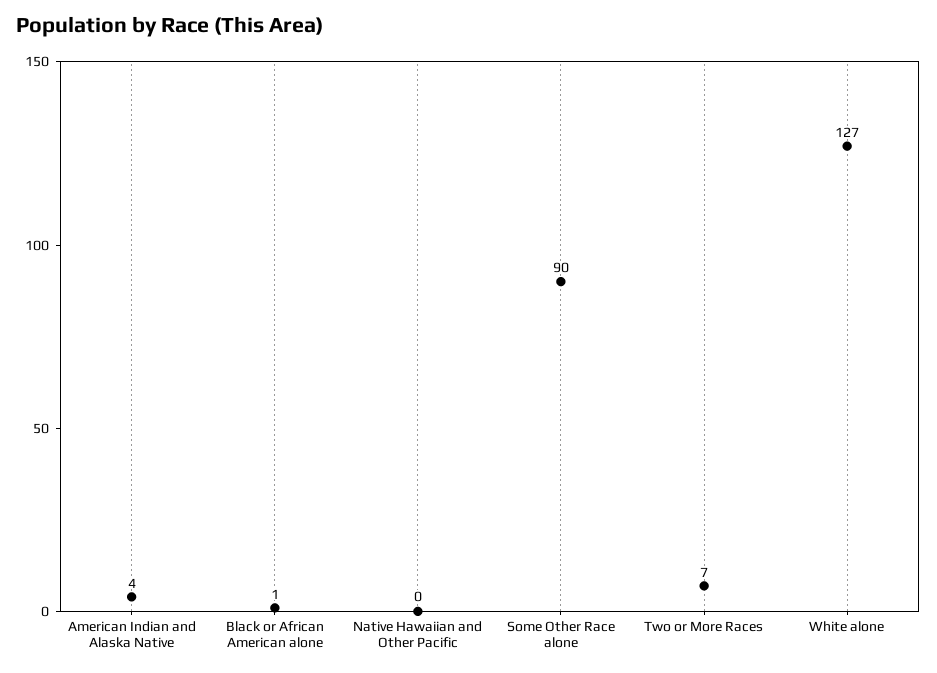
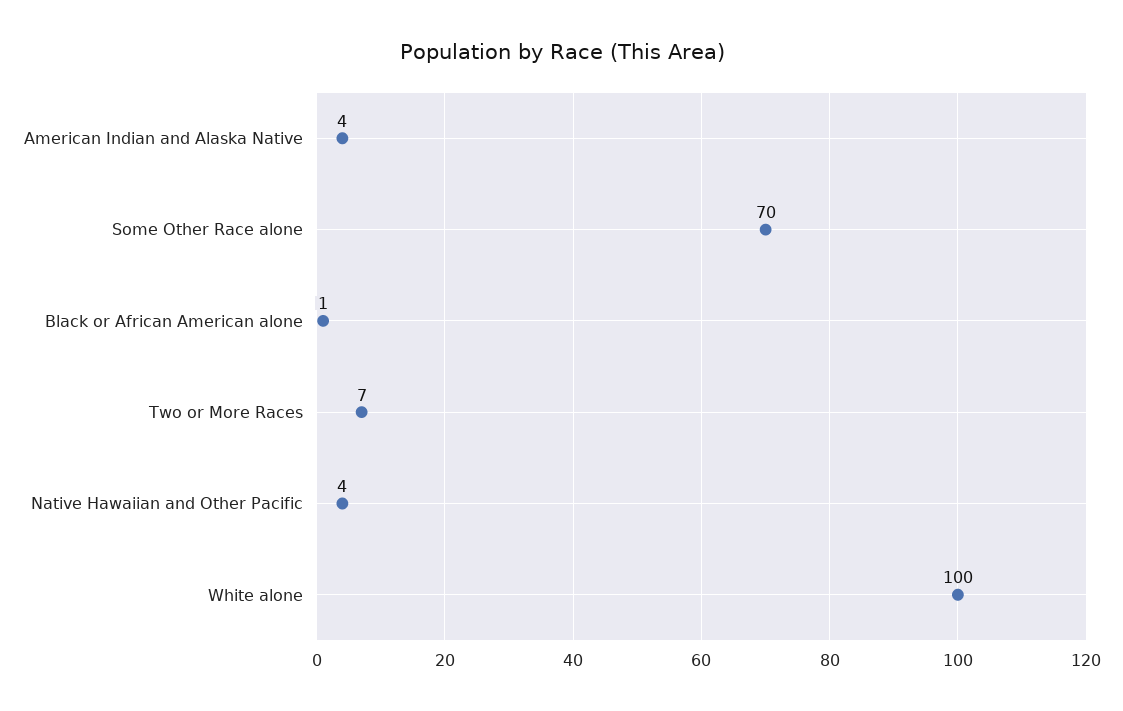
  {
    "American Indian and Alaska Native": 4,
    "Black or African American alone": 1,
-   "Native Hawaiian and Other Pacific": 0,
+   "Native Hawaiian and Other Pacific": 4,
-   "Some Other Race alone": 90,
+   "Some Other Race alone": 70,
    "Two or More Races": 7,
-   "White alone": 127
+   "White alone": 100
  }

